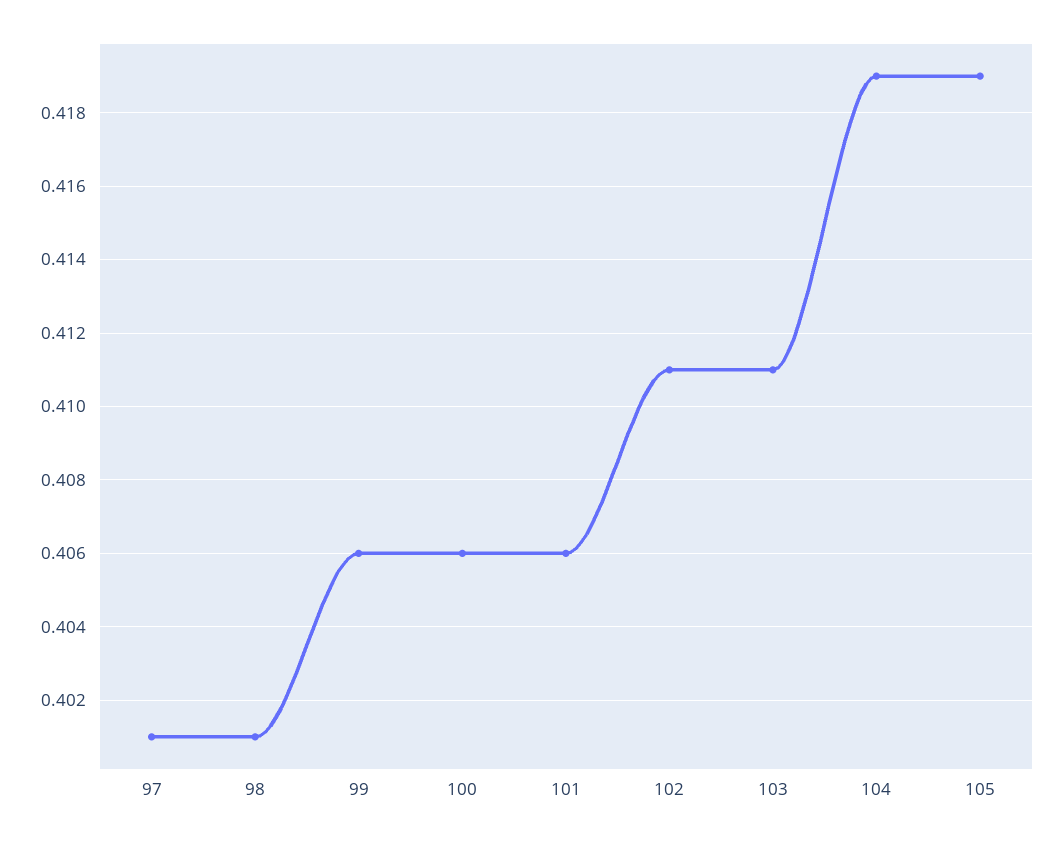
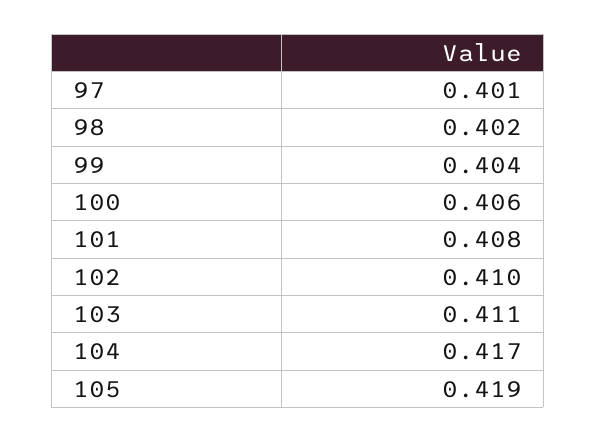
  {
    "97": 0.401,
-   "98": 0.401,
+   "98": 0.402,
-   "99": 0.406,
+   "99": 0.404,
    "100": 0.406,
-   "101": 0.406,
+   "101": 0.408,
-   "102": 0.411,
+   "102": 0.41,
    "103": 0.411,
-   "104": 0.419,
+   "104": 0.417,
    "105": 0.419
  }

